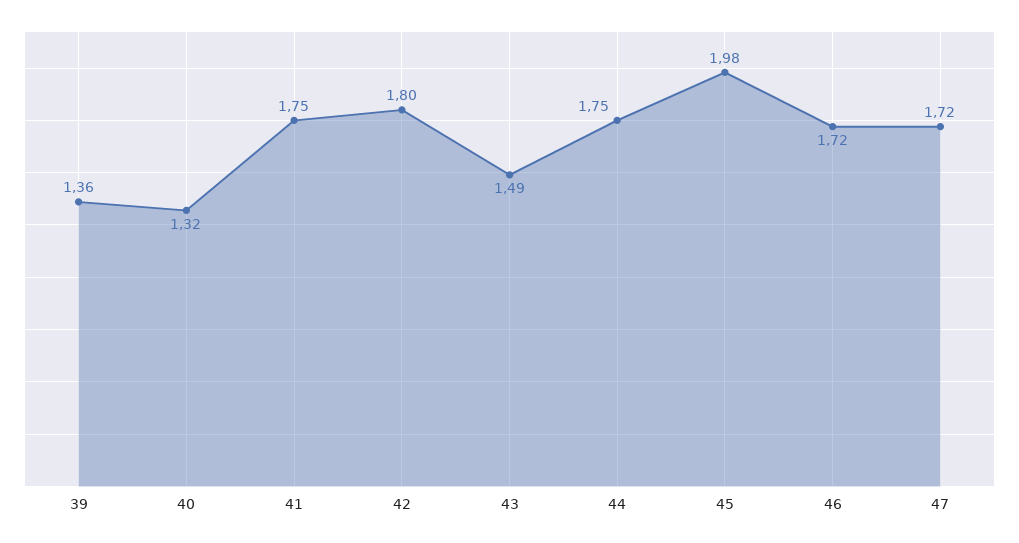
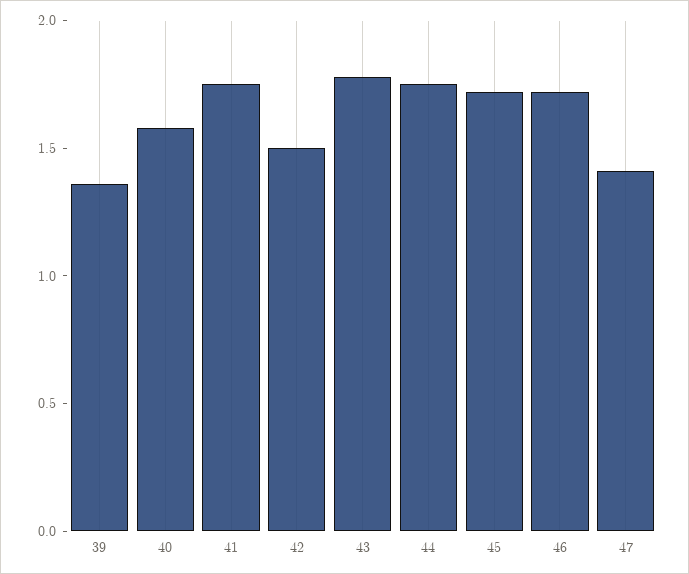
  {
    "39": 1.36,
-   "40": 1.32,
+   "40": 1.6,
    "41": 1.75,
-   "42": 1.8,
+   "42": 1.5,
-   "43": 1.49,
+   "43": 1.8,
    "44": 1.75,
-   "45": 1.98,
+   "45": 1.7,
    "46": 1.72,
-   "47": 1.72
+   "47": 1.4
  }

